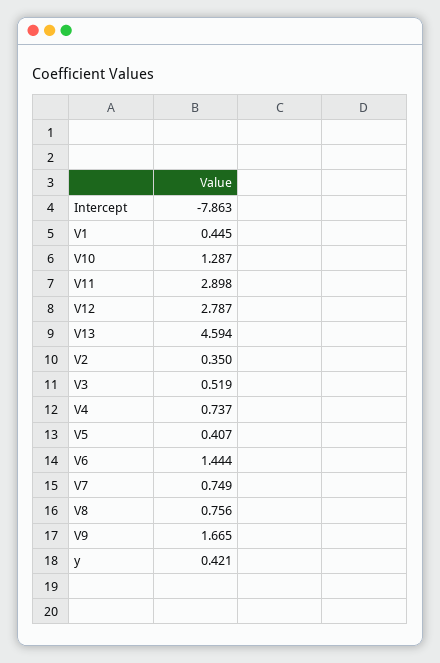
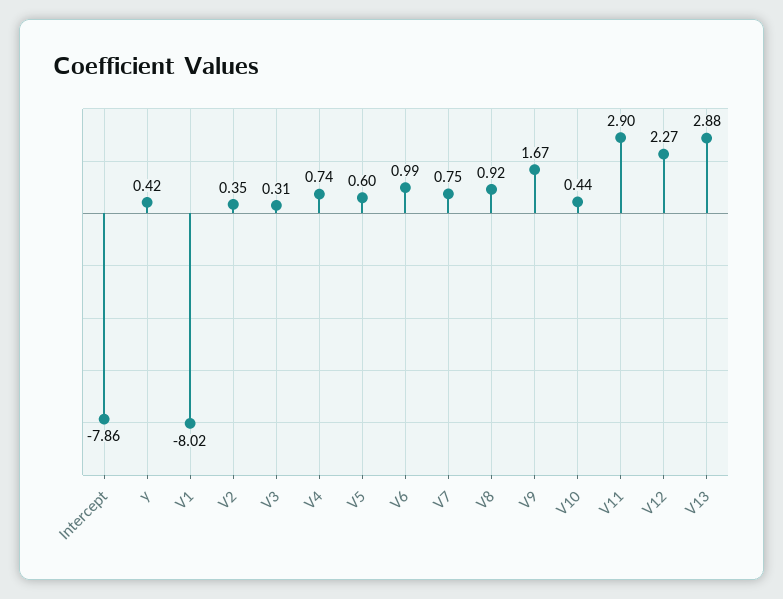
  {
    "Intercept": -7.863,
-   "V1": 0.445,
+   "V1": -8.02,
-   "V10": 1.287,
+   "V10": 0.44,
    "V11": 2.898,
-   "V12": 2.787,
+   "V12": 2.27,
-   "V13": 4.594,
+   "V13": 2.88,
    "V2": 0.35,
-   "V3": 0.519,
+   "V3": 0.31,
    "V4": 0.737,
-   "V5": 0.407,
+   "V5": 0.6,
-   "V6": 1.444,
+   "V6": 0.99,
    "V7": 0.749,
-   "V8": 0.756,
+   "V8": 0.92,
    "V9": 1.665,
    "y": 0.421
  }

